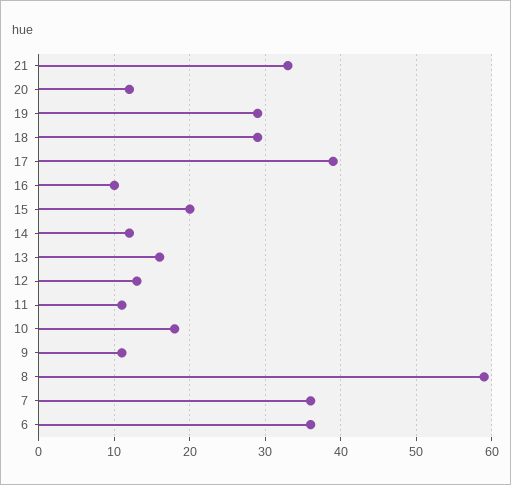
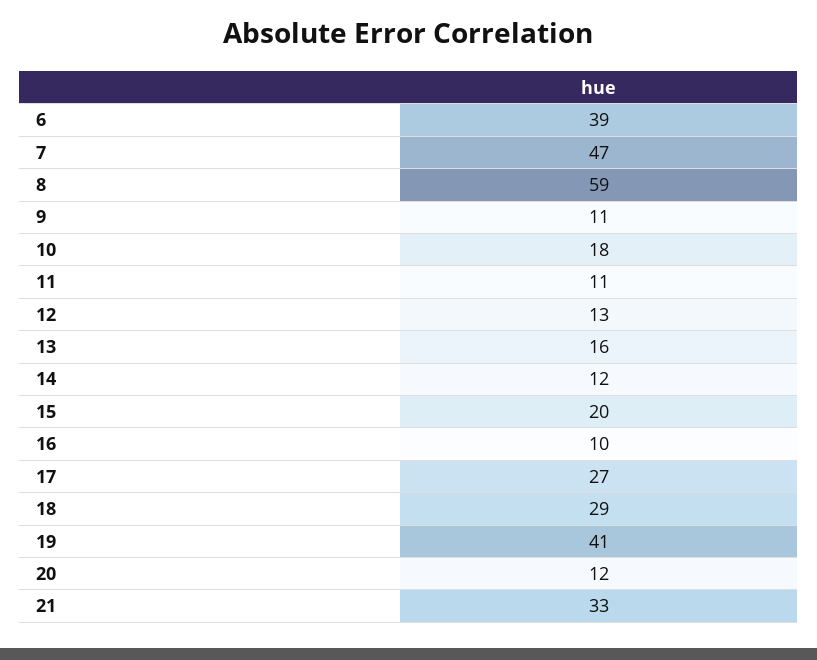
  {
    "21": 33,
    "20": 12,
-   "19": 29,
+   "19": 41,
    "18": 29,
-   "17": 39,
+   "17": 27,
    "16": 10,
    "15": 20,
    "14": 12,
    "13": 16,
    "12": 13,
    "11": 11,
    "10": 18,
    "9": 11,
    "8": 59,
-   "7": 36,
+   "7": 47,
-   "6": 36
+   "6": 39
  }

